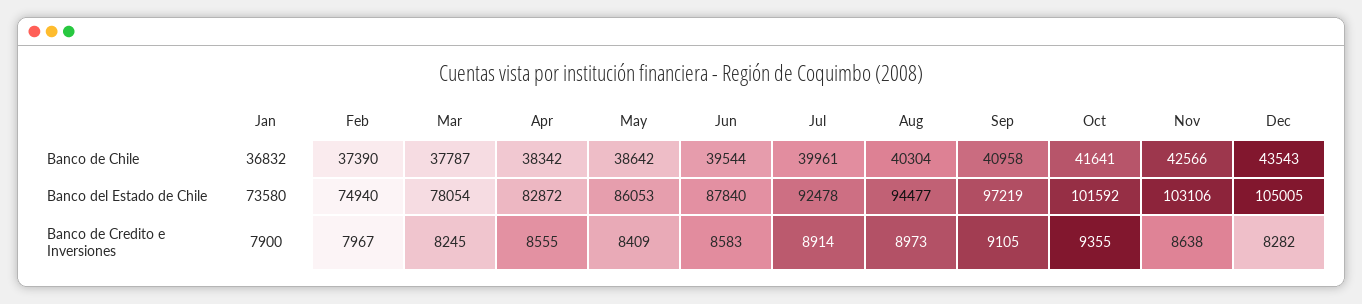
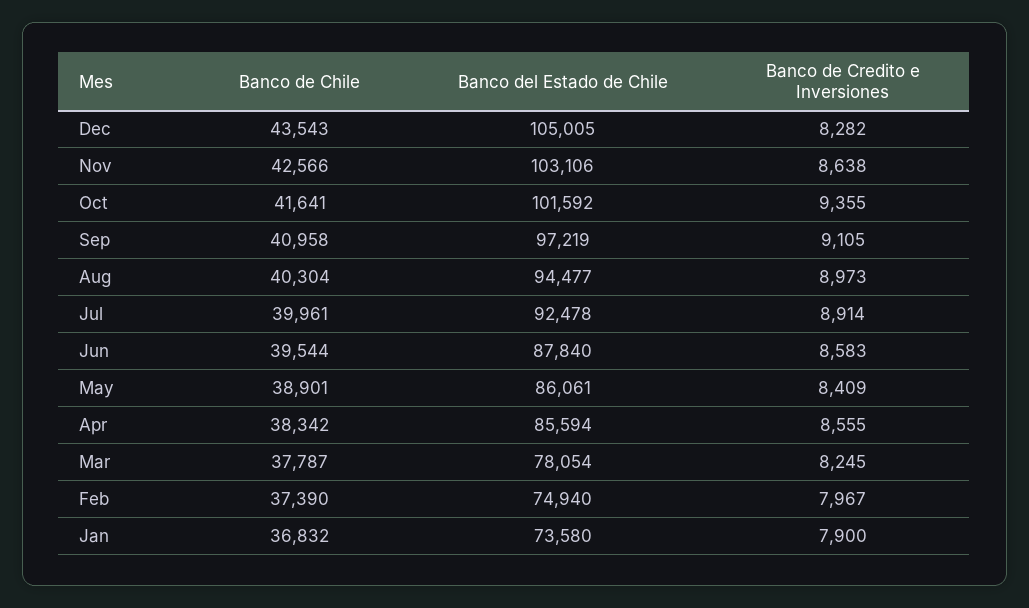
  {
    "Jan": {
      "Banco de Chile": 36832,
      "Banco del Estado de Chile": 73580,
      "Banco de Credito e Inversiones": 7900
    },
    "Feb": {
      "Banco de Chile": 37390,
      "Banco del Estado de Chile": 74940,
      "Banco de Credito e Inversiones": 7967
    },
    "Mar": {
      "Banco de Chile": 37787,
      "Banco del Estado de Chile": 78054,
      "Banco de Credito e Inversiones": 8245
    },
    "Apr": {
      "Banco de Chile": 38342,
-     "Banco del Estado de Chile": 82872,
+     "Banco del Estado de Chile": 85594,
      "Banco de Credito e Inversiones": 8555
    },
    "May": {
-     "Banco de Chile": 38642,
+     "Banco de Chile": 38901,
-     "Banco del Estado de Chile": 86053,
+     "Banco del Estado de Chile": 86061,
      "Banco de Credito e Inversiones": 8409
    },
    "Jun": {
      "Banco de Chile": 39544,
      "Banco del Estado de Chile": 87840,
      "Banco de Credito e Inversiones": 8583
    },
    "Jul": {
      "Banco de Chile": 39961,
      "Banco del Estado de Chile": 92478,
      "Banco de Credito e Inversiones": 8914
    },
    "Aug": {
      "Banco de Chile": 40304,
      "Banco del Estado de Chile": 94477,
      "Banco de Credito e Inversiones": 8973
    },
    "Sep": {
      "Banco de Chile": 40958,
      "Banco del Estado de Chile": 97219,
      "Banco de Credito e Inversiones": 9105
    },
    "Oct": {
      "Banco de Chile": 41641,
      "Banco del Estado de Chile": 101592,
      "Banco de Credito e Inversiones": 9355
    },
    "Nov": {
      "Banco de Chile": 42566,
      "Banco del Estado de Chile": 103106,
      "Banco de Credito e Inversiones": 8638
    },
    "Dec": {
      "Banco de Chile": 43543,
      "Banco del Estado de Chile": 105005,
      "Banco de Credito e Inversiones": 8282
    }
  }

